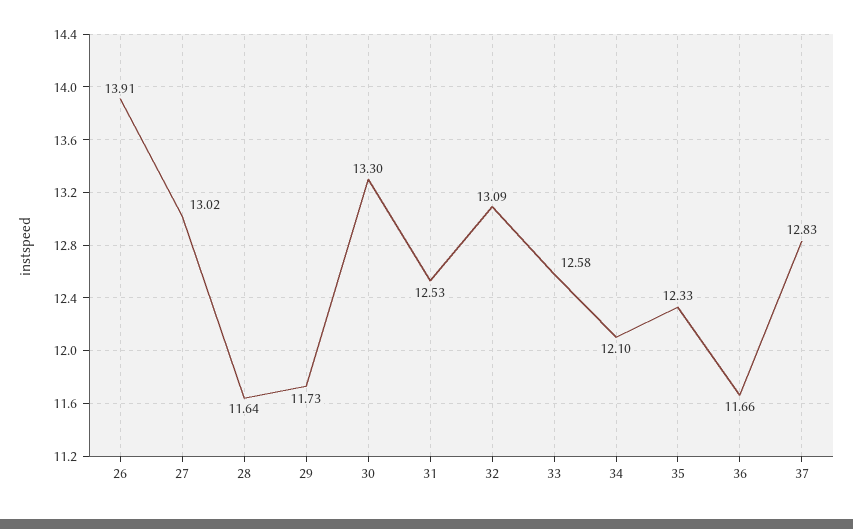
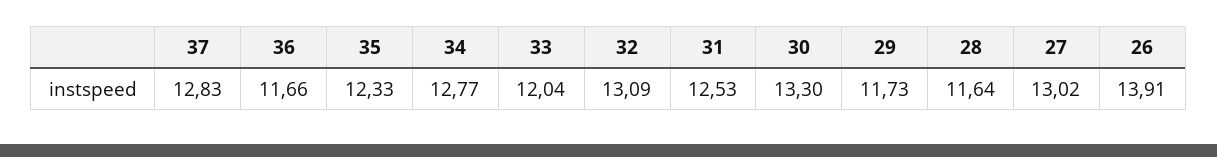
  {
    "26": 13.91,
    "27": 13.02,
    "28": 11.64,
    "29": 11.73,
    "30": 13.3,
    "31": 12.53,
    "32": 13.09,
-   "33": 12.58,
+   "33": 12.04,
-   "34": 12.1,
+   "34": 12.77,
    "35": 12.33,
    "36": 11.66,
    "37": 12.83
  }

